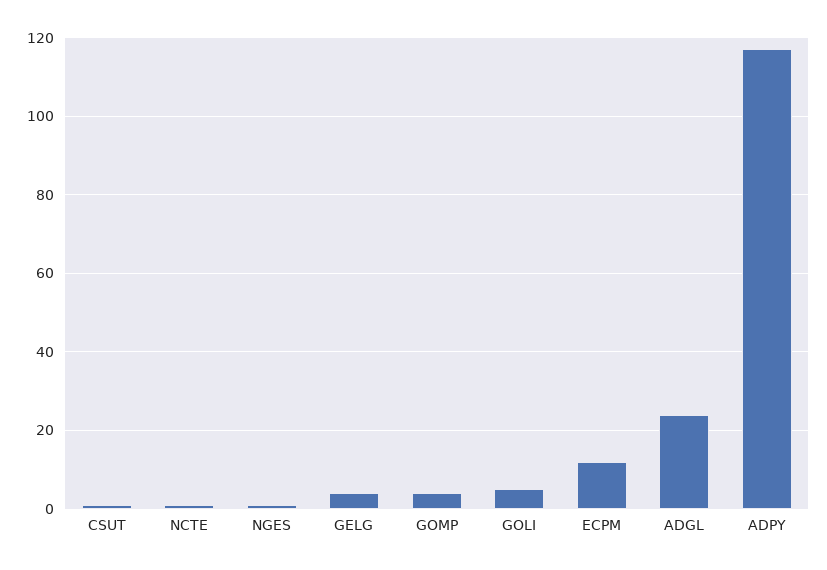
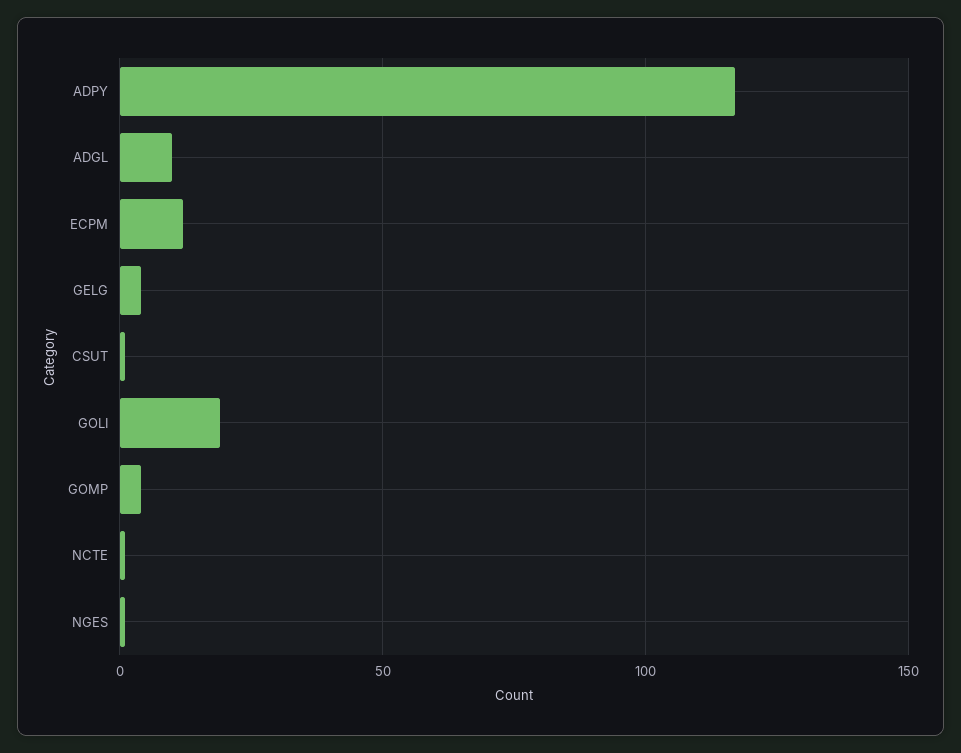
  {
    "CSUT": 0,
    "NCTE": 0,
    "NGES": 0,
    "GELG": 5,
    "GOMP": 5,
-   "GOLI": 5,
+   "GOLI": 20,
    "ECPM": 10,
-   "ADGL": 25,
+   "ADGL": 10,
    "ADPY": 115
  }

